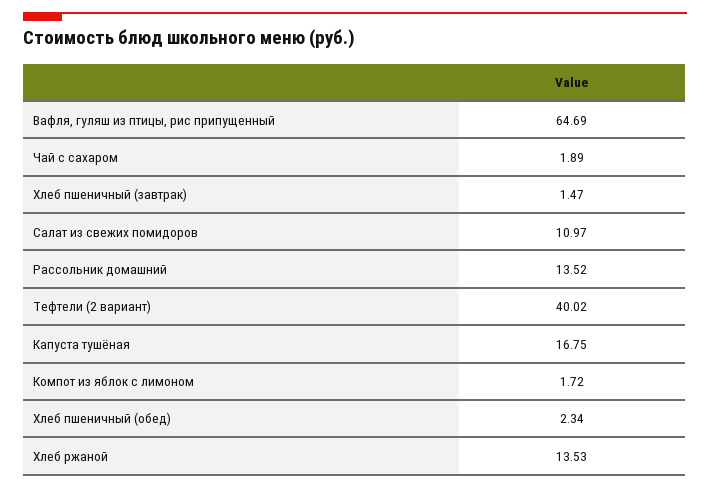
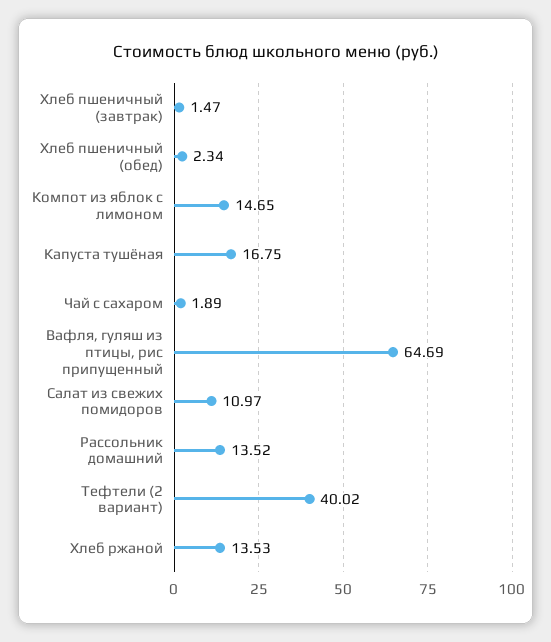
  {
    "Вафля, гуляш из птицы, рис припущенный": 64.69,
    "Чай с сахаром": 1.89,
    "Хлеб пшеничный (завтрак)": 1.47,
    "Салат из свежих помидоров": 10.97,
    "Рассольник домашний": 13.52,
    "Тефтели (2 вариант)": 40.02,
    "Капуста тушёная": 16.75,
-   "Компот из яблок с лимоном": 1.72,
+   "Компот из яблок с лимоном": 14.65,
    "Хлеб пшеничный (обед)": 2.34,
    "Хлеб ржаной": 13.53
  }

